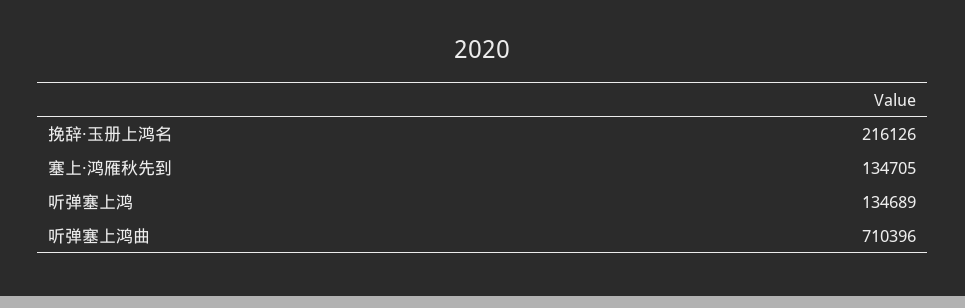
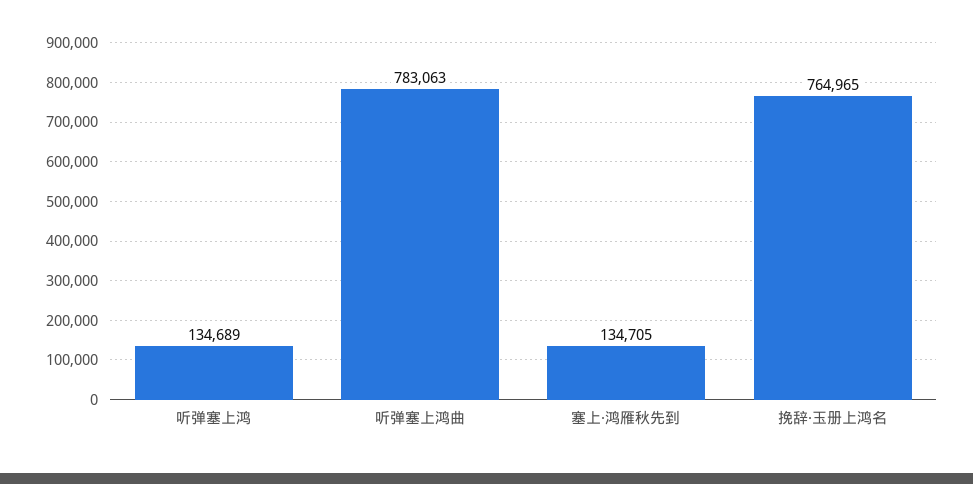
  {
-   "挽辞·玉册上鸿名": 216126,
+   "挽辞·玉册上鸿名": 764965,
    "塞上·鸿雁秋先到": 134705,
    "听弹塞上鸿": 134689,
-   "听弹塞上鸿曲": 710396
+   "听弹塞上鸿曲": 783063
  }

